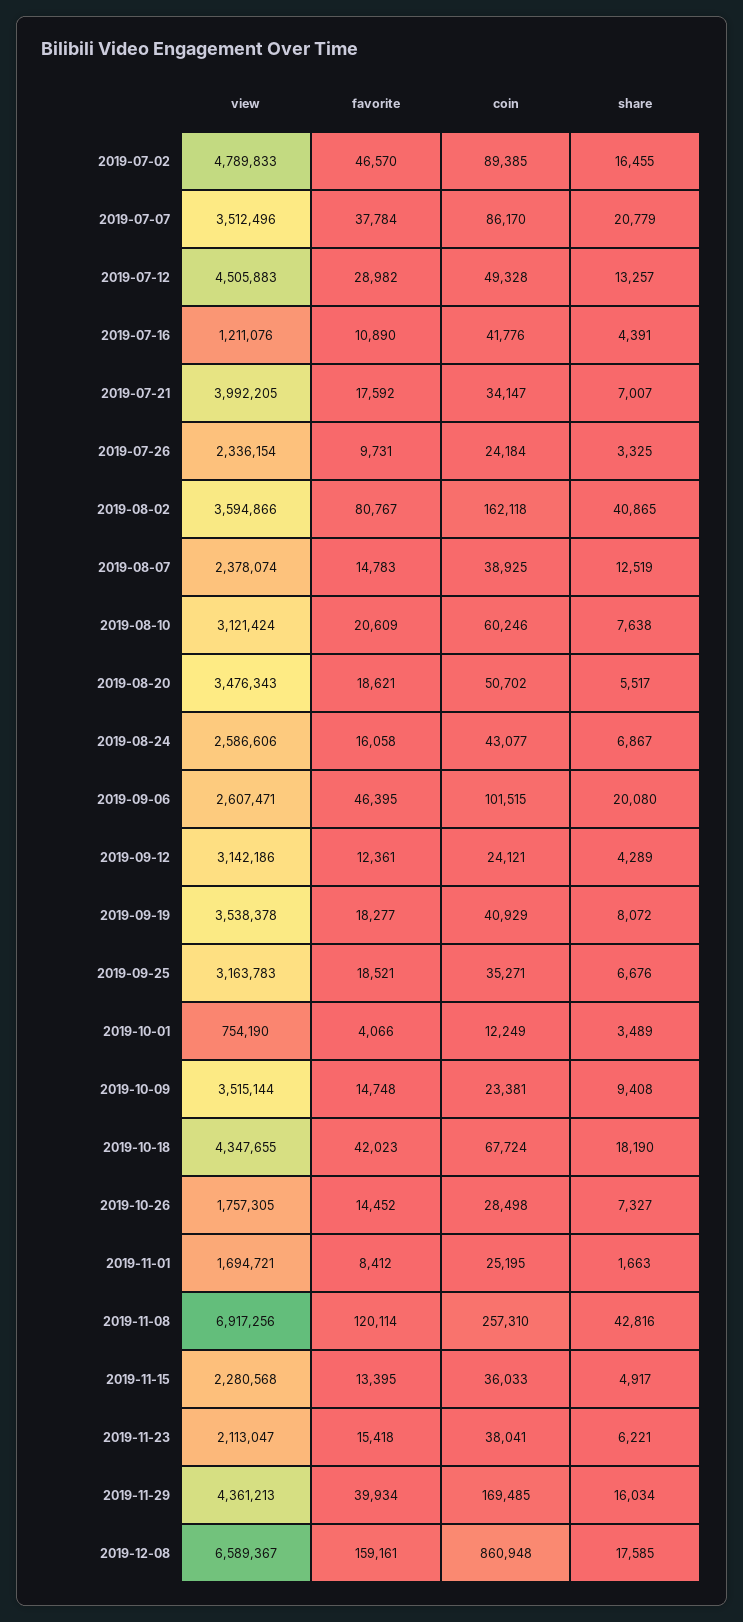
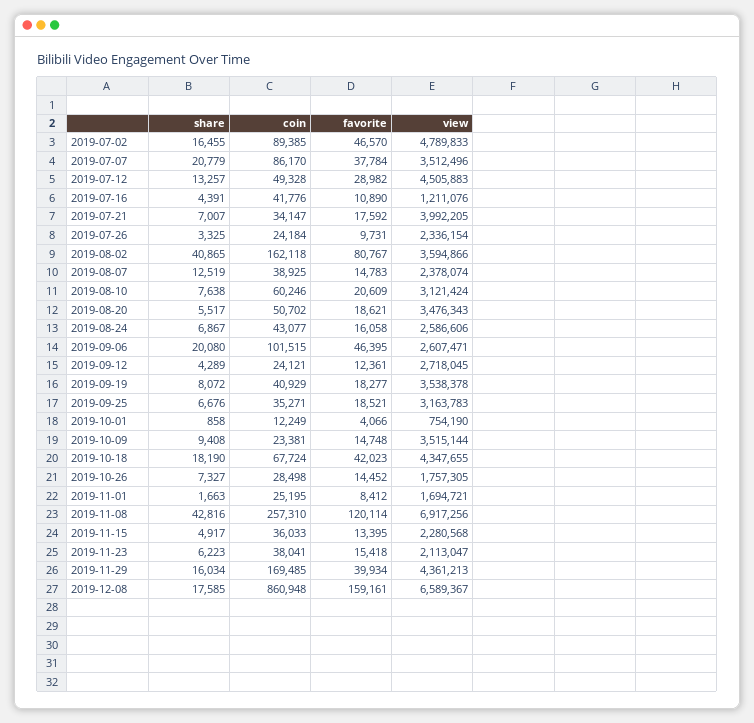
  {
    "view": {
      "2019-07-02": 4789833,
      "2019-07-07": 3512496,
      "2019-07-12": 4505883,
      "2019-07-16": 1211076,
      "2019-07-21": 3992205,
      "2019-07-26": 2336154,
      "2019-08-02": 3594866,
      "2019-08-07": 2378074,
      "2019-08-10": 3121424,
      "2019-08-20": 3476343,
      "2019-08-24": 2586606,
      "2019-09-06": 2607471,
-     "2019-09-12": 3142186,
+     "2019-09-12": 2718045,
      "2019-09-19": 3538378,
      "2019-09-25": 3163783,
      "2019-10-01": 754190,
      "2019-10-09": 3515144,
      "2019-10-18": 4347655,
      "2019-10-26": 1757305,
      "2019-11-01": 1694721,
      "2019-11-08": 6917256,
      "2019-11-15": 2280568,
      "2019-11-23": 2113047,
      "2019-11-29": 4361213,
      "2019-12-08": 6589367
    },
    "favorite": {
      "2019-07-02": 46570,
      "2019-07-07": 37784,
      "2019-07-12": 28982,
      "2019-07-16": 10890,
      "2019-07-21": 17592,
      "2019-07-26": 9731,
      "2019-08-02": 80767,
      "2019-08-07": 14783,
      "2019-08-10": 20609,
      "2019-08-20": 18621,
      "2019-08-24": 16058,
      "2019-09-06": 46395,
      "2019-09-12": 12361,
      "2019-09-19": 18277,
      "2019-09-25": 18521,
      "2019-10-01": 4066,
      "2019-10-09": 14748,
      "2019-10-18": 42023,
      "2019-10-26": 14452,
      "2019-11-01": 8412,
      "2019-11-08": 120114,
      "2019-11-15": 13395,
      "2019-11-23": 15418,
      "2019-11-29": 39934,
      "2019-12-08": 159161
    },
    "coin": {
      "2019-07-02": 89385,
      "2019-07-07": 86170,
      "2019-07-12": 49328,
      "2019-07-16": 41776,
      "2019-07-21": 34147,
      "2019-07-26": 24184,
      "2019-08-02": 162118,
      "2019-08-07": 38925,
      "2019-08-10": 60246,
      "2019-08-20": 50702,
      "2019-08-24": 43077,
      "2019-09-06": 101515,
      "2019-09-12": 24121,
      "2019-09-19": 40929,
      "2019-09-25": 35271,
      "2019-10-01": 12249,
      "2019-10-09": 23381,
      "2019-10-18": 67724,
      "2019-10-26": 28498,
      "2019-11-01": 25195,
      "2019-11-08": 257310,
      "2019-11-15": 36033,
      "2019-11-23": 38041,
      "2019-11-29": 169485,
      "2019-12-08": 860948
    },
    "share": {
      "2019-07-02": 16455,
      "2019-07-07": 20779,
      "2019-07-12": 13257,
      "2019-07-16": 4391,
      "2019-07-21": 7007,
      "2019-07-26": 3325,
      "2019-08-02": 40865,
      "2019-08-07": 12519,
      "2019-08-10": 7638,
      "2019-08-20": 5517,
      "2019-08-24": 6867,
      "2019-09-06": 20080,
      "2019-09-12": 4289,
      "2019-09-19": 8072,
      "2019-09-25": 6676,
-     "2019-10-01": 3489,
+     "2019-10-01": 858,
      "2019-10-09": 9408,
      "2019-10-18": 18190,
      "2019-10-26": 7327,
      "2019-11-01": 1663,
      "2019-11-08": 42816,
      "2019-11-15": 4917,
-     "2019-11-23": 6221,
+     "2019-11-23": 6223,
      "2019-11-29": 16034,
      "2019-12-08": 17585
    }
  }

